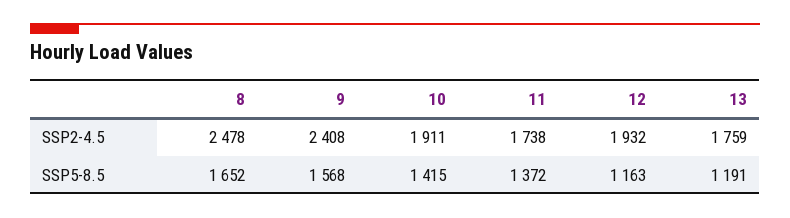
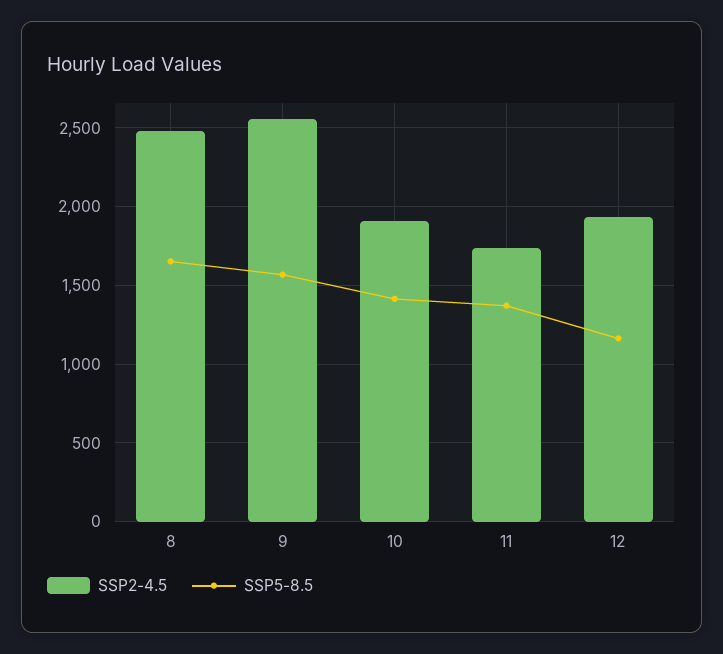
  {
    "SSP2-4.5": {
      "8": 2478,
-     "9": 2408,
+     "9": 2550,
      "10": 1911,
      "11": 1738,
-     "12": 1932,
+     "12": 1932
-     "13": 1759
    },
    "SSP5-8.5": {
      "8": 1652,
      "9": 1568,
      "10": 1415,
      "11": 1372,
-     "12": 1163,
+     "12": 1163
-     "13": 1191
    }
  }

